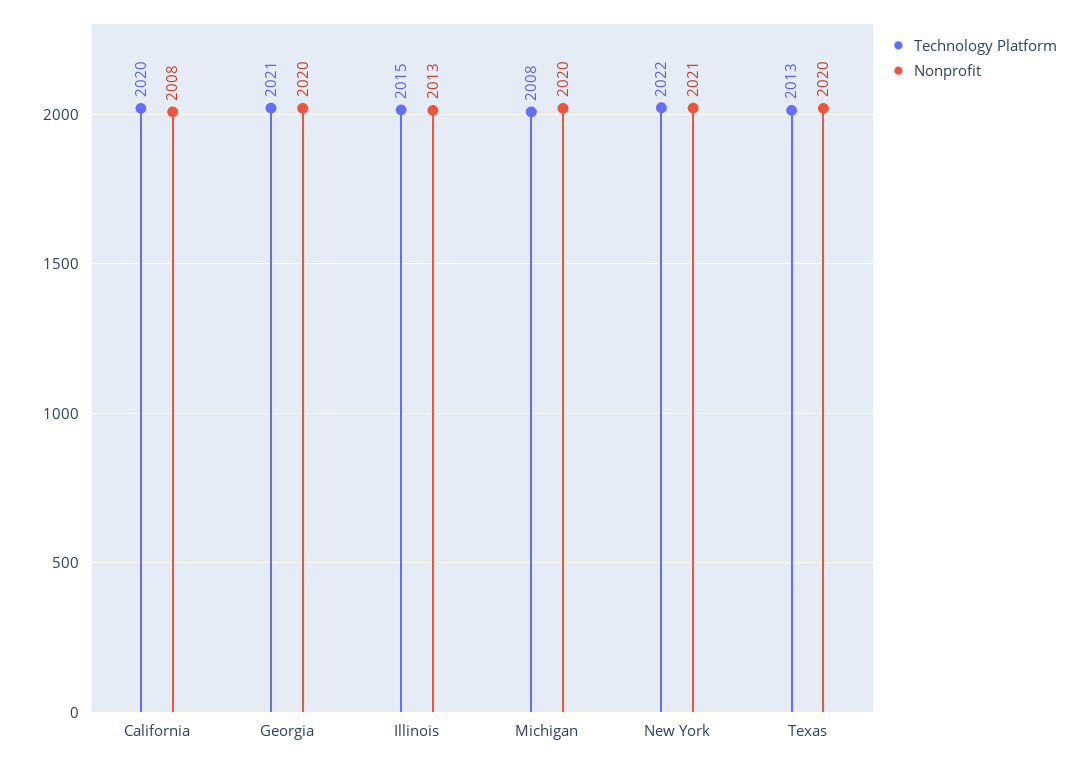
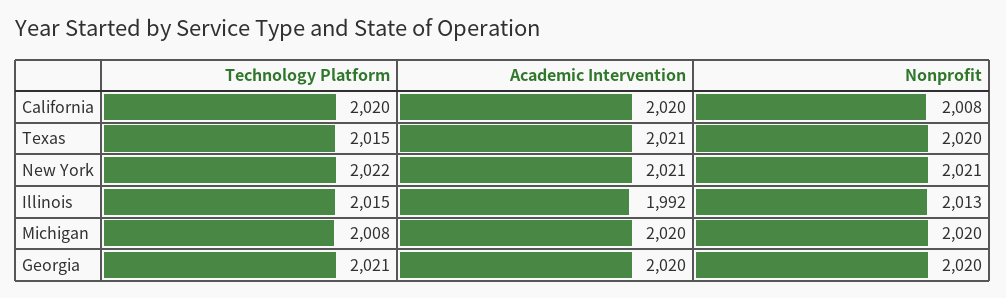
  {
    "Technology Platform": {
      "California": 2020,
      "Georgia": 2021,
      "Illinois": 2015,
      "Michigan": 2008,
      "New York": 2022,
-     "Texas": 2013
+     "Texas": 2015
    },
    "Nonprofit": {
      "California": 2008,
      "Georgia": 2020,
      "Illinois": 2013,
      "Michigan": 2020,
      "New York": 2021,
      "Texas": 2020
-   }
+   },
+   "Academic Intervention": {
+     "California": 2020,
+     "Texas": 2021,
+     "New York": 2021,
+     "Illinois": 1992,
+     "Michigan": 2020,
+     "Georgia": 2020
+   }
  }

